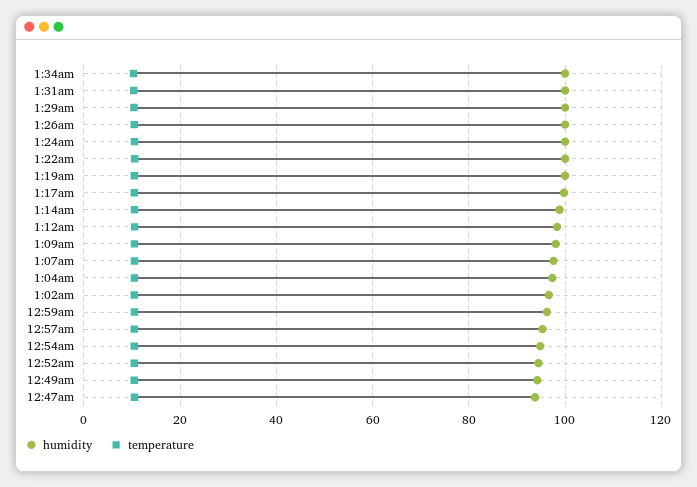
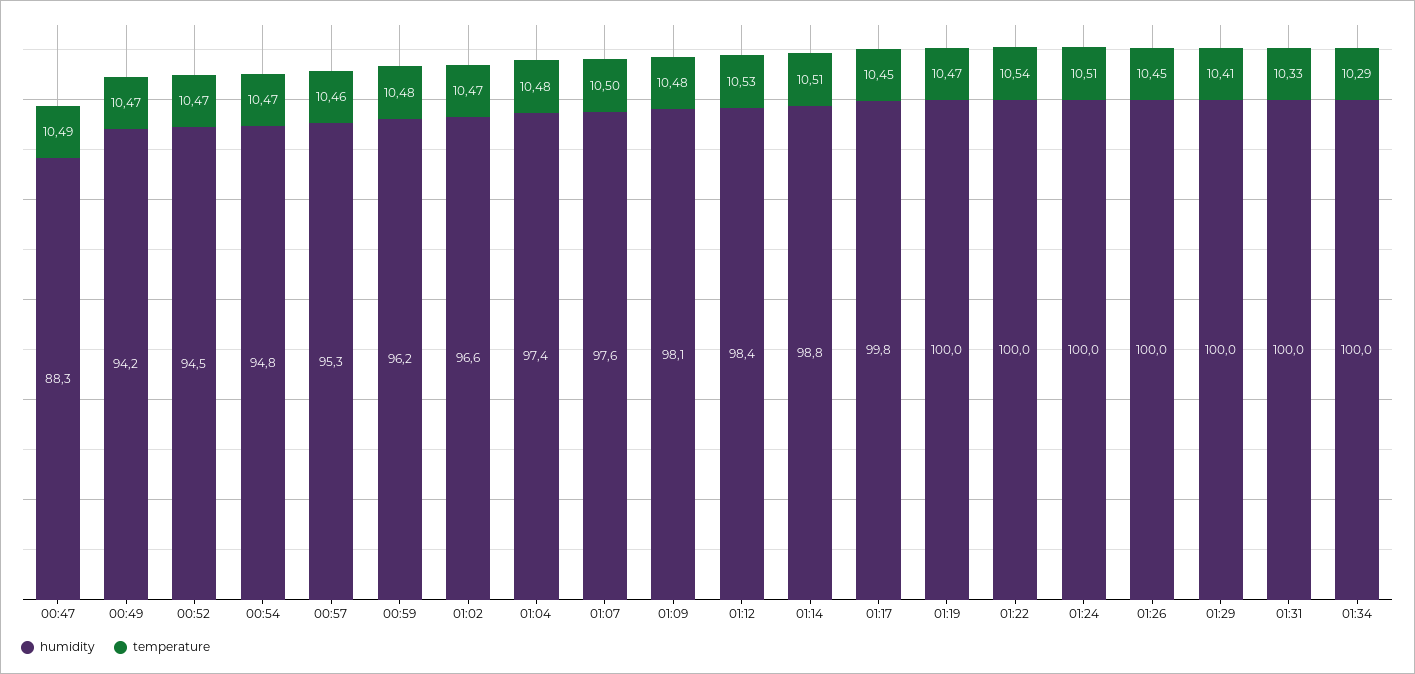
  {
    "humidity": {
      "1:34am": 100,
      "1:31am": 100,
      "1:29am": 100,
      "1:26am": 100,
      "1:24am": 100,
      "1:22am": 100,
      "1:19am": 100,
      "1:17am": 99.8,
      "1:14am": 98.8,
      "1:12am": 98.4,
      "1:09am": 98.1,
      "1:07am": 97.6,
      "1:04am": 97.4,
      "1:02am": 96.6,
      "12:59am": 96.2,
      "12:57am": 95.3,
      "12:54am": 94.8,
      "12:52am": 94.5,
      "12:49am": 94.2,
-     "12:47am": 94
+     "12:47am": 88.3
    },
    "temperature": {
      "1:34am": 10.29,
      "1:31am": 10.33,
      "1:29am": 10.41,
      "1:26am": 10.45,
      "1:24am": 10.51,
      "1:22am": 10.54,
      "1:19am": 10.47,
      "1:17am": 10.45,
      "1:14am": 10.51,
      "1:12am": 10.53,
      "1:09am": 10.48,
      "1:07am": 10.5,
      "1:04am": 10.48,
      "1:02am": 10.47,
      "12:59am": 10.48,
      "12:57am": 10.46,
      "12:54am": 10.47,
      "12:52am": 10.47,
      "12:49am": 10.47,
      "12:47am": 10.49
    }
  }

